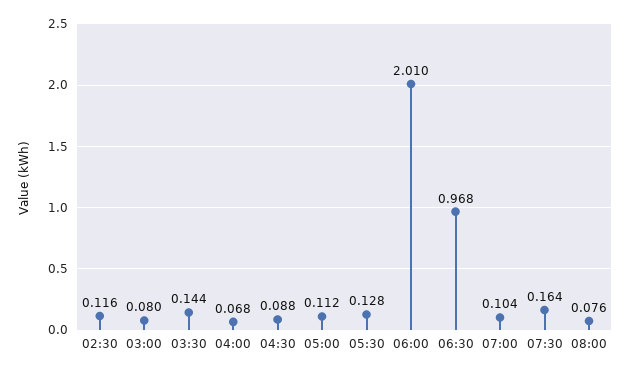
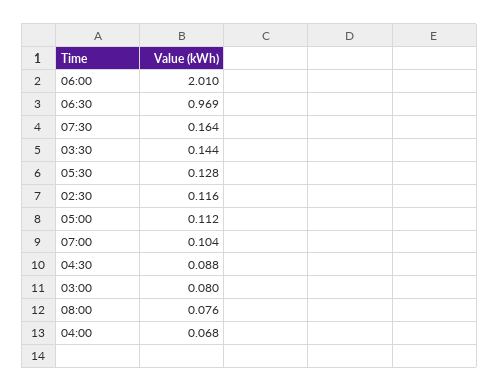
  {
    "02:30": 0.116,
    "03:00": 0.08,
    "03:30": 0.144,
    "04:00": 0.068,
    "04:30": 0.088,
    "05:00": 0.112,
    "05:30": 0.128,
    "06:00": 2.01,
-   "06:30": 0.968,
+   "06:30": 0.969,
    "07:00": 0.104,
    "07:30": 0.164,
    "08:00": 0.076
  }

